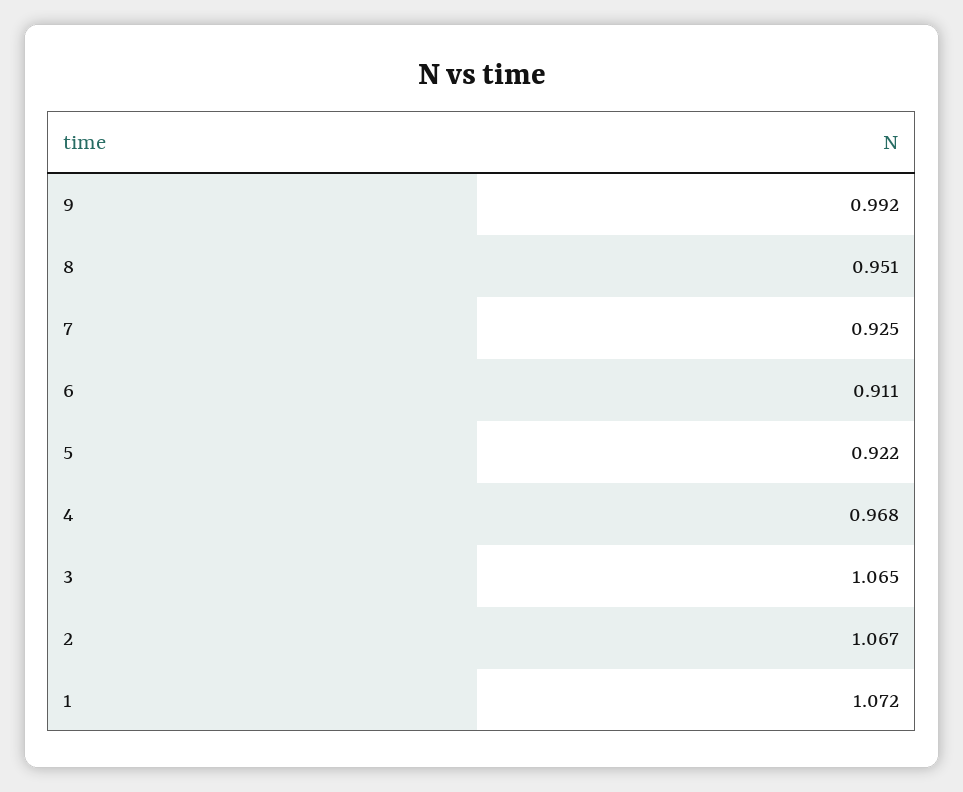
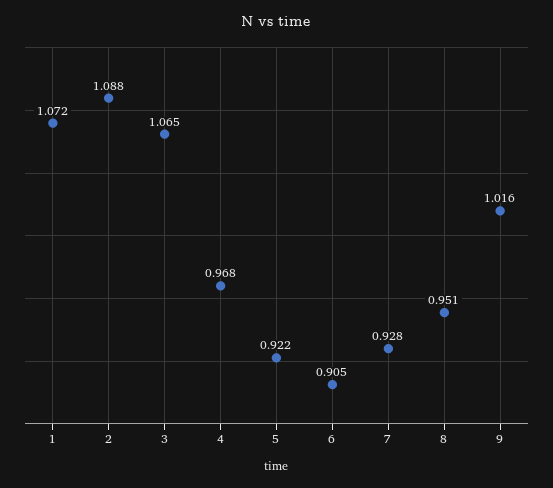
  {
-   "9": 0.992,
+   "9": 1.016,
    "8": 0.951,
-   "7": 0.925,
+   "7": 0.928,
-   "6": 0.911,
+   "6": 0.905,
    "5": 0.922,
    "4": 0.968,
    "3": 1.065,
-   "2": 1.067,
+   "2": 1.088,
    "1": 1.072
  }

